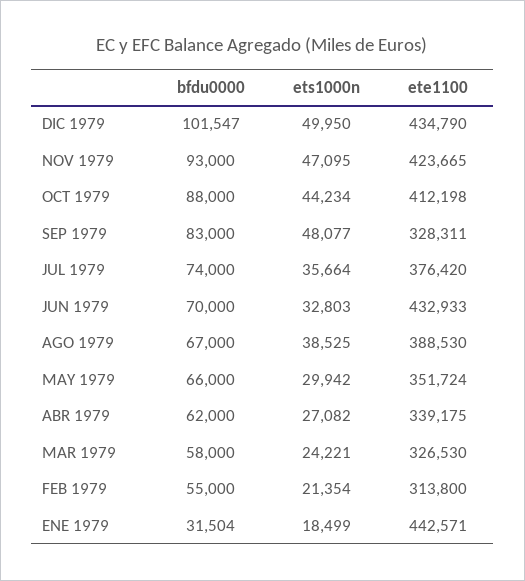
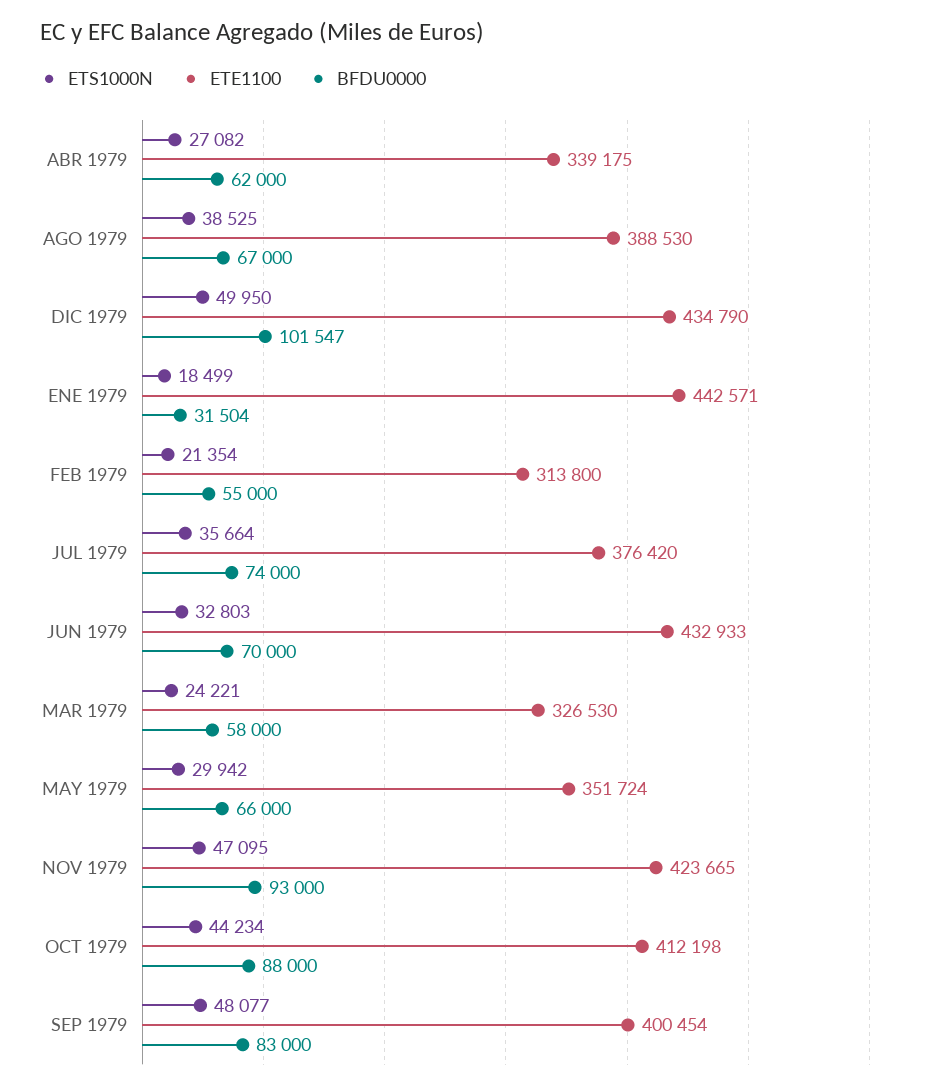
  {
    "bfdu0000": {
      "DIC 1979": 101547,
      "NOV 1979": 93000,
      "OCT 1979": 88000,
      "SEP 1979": 83000,
      "JUL 1979": 74000,
      "JUN 1979": 70000,
      "AGO 1979": 67000,
      "MAY 1979": 66000,
      "ABR 1979": 62000,
      "MAR 1979": 58000,
      "FEB 1979": 55000,
      "ENE 1979": 31504
    },
    "ets1000n": {
      "DIC 1979": 49950,
      "NOV 1979": 47095,
      "OCT 1979": 44234,
      "SEP 1979": 48077,
      "JUL 1979": 35664,
      "JUN 1979": 32803,
      "AGO 1979": 38525,
      "MAY 1979": 29942,
      "ABR 1979": 27082,
      "MAR 1979": 24221,
      "FEB 1979": 21354,
      "ENE 1979": 18499
    },
    "ete1100": {
      "DIC 1979": 434790,
      "NOV 1979": 423665,
      "OCT 1979": 412198,
-     "SEP 1979": 328311,
+     "SEP 1979": 400454,
      "JUL 1979": 376420,
      "JUN 1979": 432933,
      "AGO 1979": 388530,
      "MAY 1979": 351724,
      "ABR 1979": 339175,
      "MAR 1979": 326530,
      "FEB 1979": 313800,
      "ENE 1979": 442571
    }
  }

